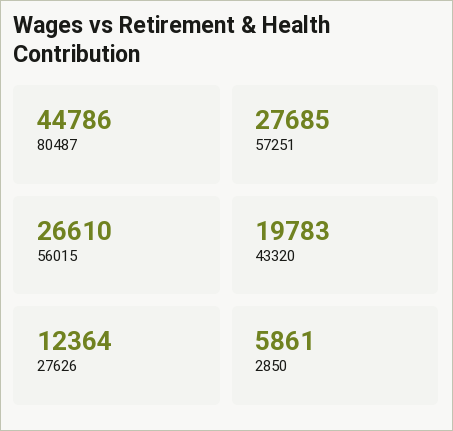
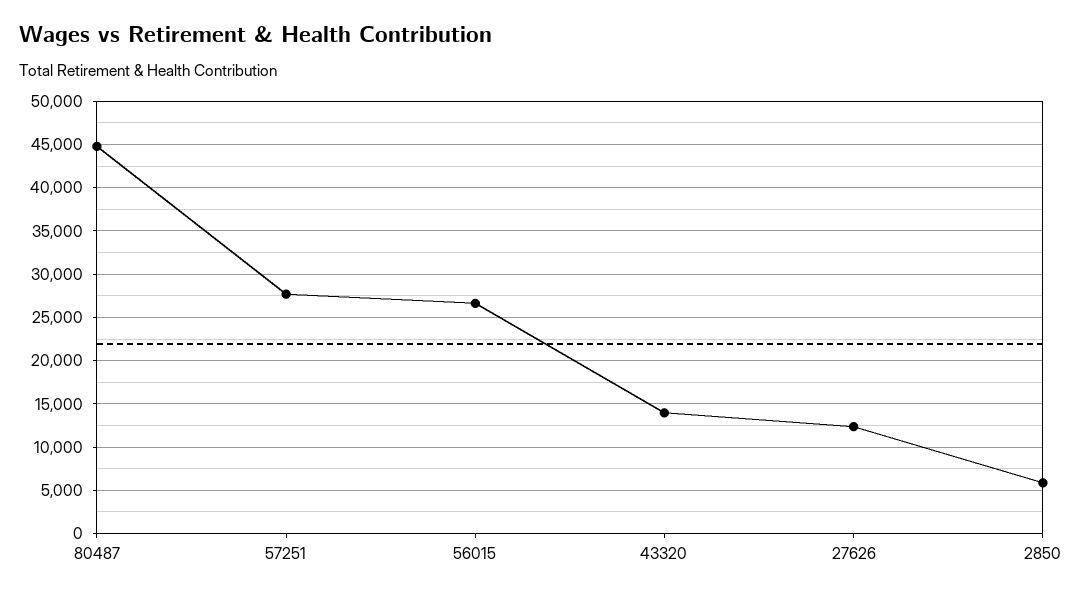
  {
    "80487": 44786,
    "57251": 27685,
    "56015": 26610,
-   "43320": 19783,
+   "43320": 14000,
    "27626": 12364,
    "2850": 5861
  }

